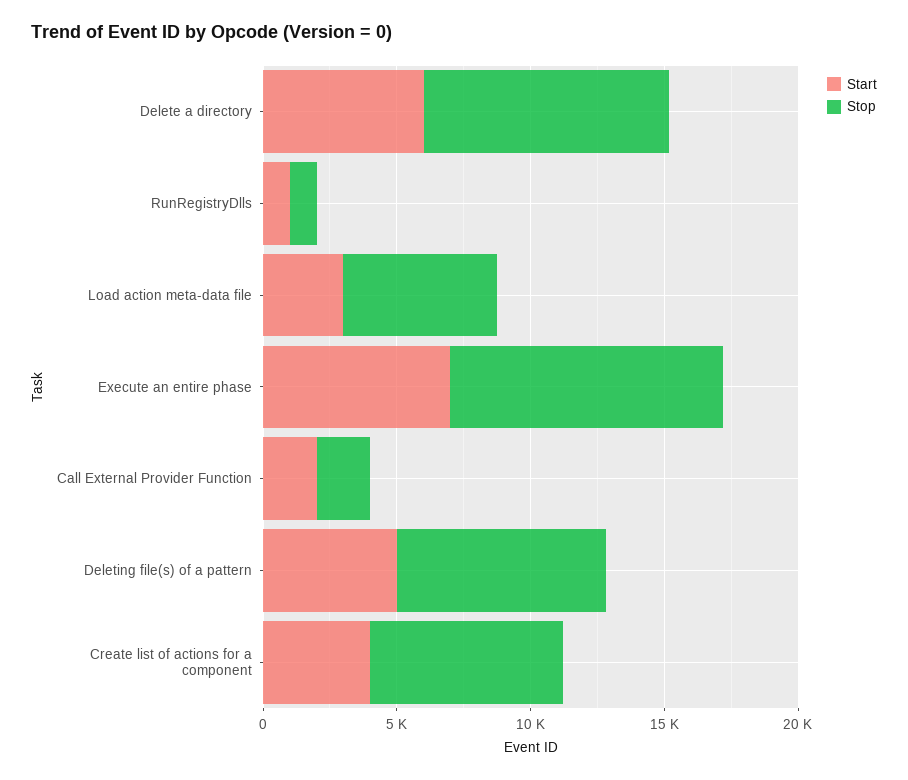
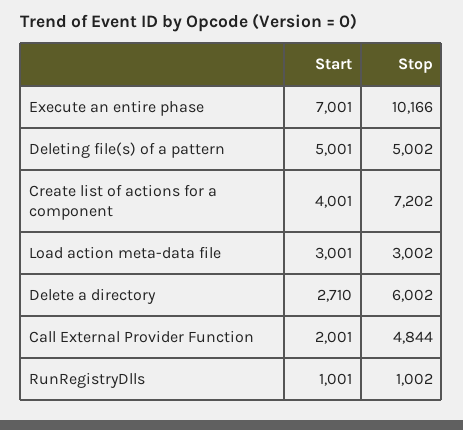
  {
    "Start": {
-     "Delete a directory": 6000,
+     "Delete a directory": 2710,
      "RunRegistryDlls": 1001,
      "Load action meta-data file": 3001,
      "Execute an entire phase": 7001,
      "Call External Provider Function": 2001,
      "Deleting file(s) of a pattern": 5001,
      "Create list of actions for a component": 4001
    },
    "Stop": {
-     "Delete a directory": 9000,
+     "Delete a directory": 6002,
      "RunRegistryDlls": 1002,
-     "Load action meta-data file": 6000,
+     "Load action meta-data file": 3002,
      "Execute an entire phase": 10166,
-     "Call External Provider Function": 2000,
+     "Call External Provider Function": 4844,
-     "Deleting file(s) of a pattern": 8000,
+     "Deleting file(s) of a pattern": 5002,
      "Create list of actions for a component": 7202
    }
  }

